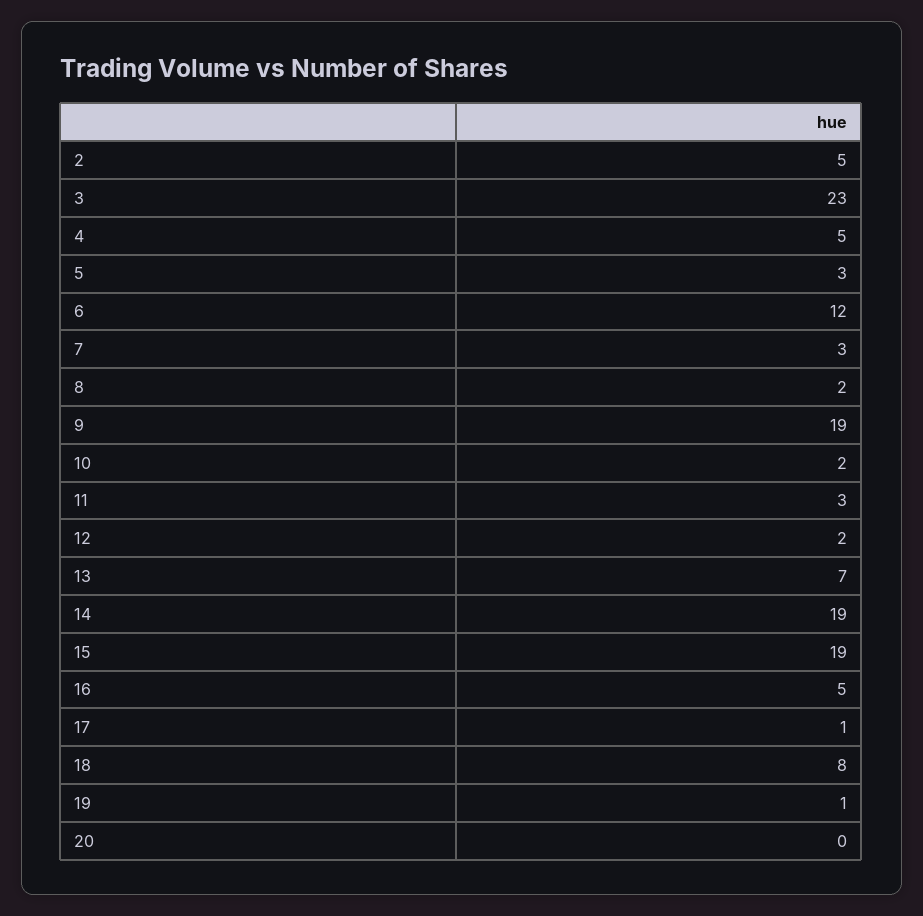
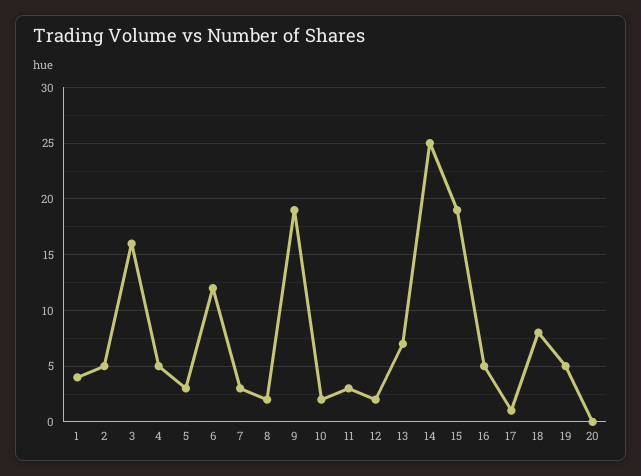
  {
    "2": 5,
-   "3": 23,
+   "3": 16,
    "4": 5,
    "5": 3,
    "6": 12,
    "7": 3,
    "8": 2,
    "9": 19,
    "10": 2,
    "11": 3,
    "12": 2,
    "13": 7,
-   "14": 19,
+   "14": 25,
    "15": 19,
    "16": 5,
    "17": 1,
    "18": 8,
-   "19": 1,
+   "19": 5,
-   "20": 0
+   "20": 0,
+   "1": 4
  }

